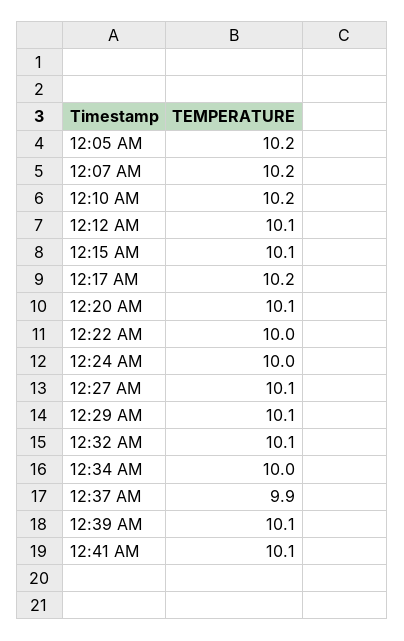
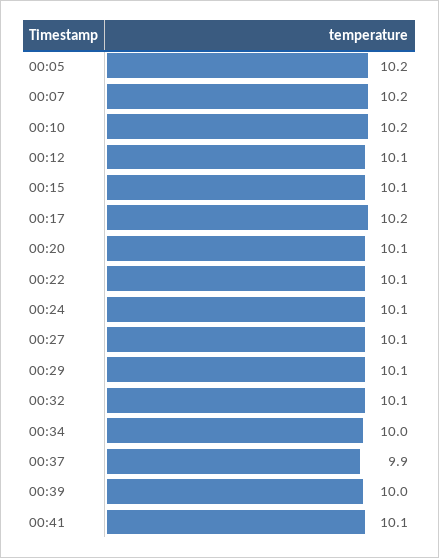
  {
    "12:05 AM": 10.2,
    "12:07 AM": 10.2,
    "12:10 AM": 10.2,
    "12:12 AM": 10.1,
    "12:15 AM": 10.1,
    "12:17 AM": 10.2,
    "12:20 AM": 10.1,
-   "12:22 AM": 10,
+   "12:22 AM": 10.1,
-   "12:24 AM": 10,
+   "12:24 AM": 10.1,
    "12:27 AM": 10.1,
    "12:29 AM": 10.1,
    "12:32 AM": 10.1,
    "12:34 AM": 10,
    "12:37 AM": 9.9,
-   "12:39 AM": 10.1,
+   "12:39 AM": 10,
    "12:41 AM": 10.1
  }

